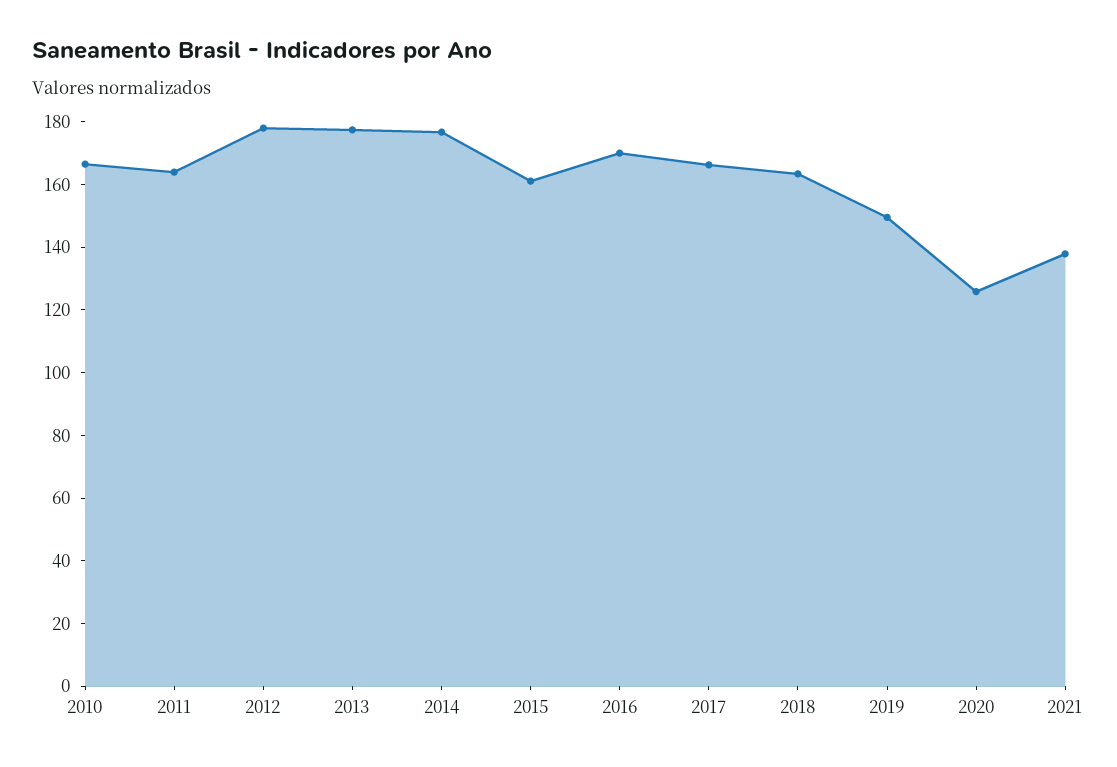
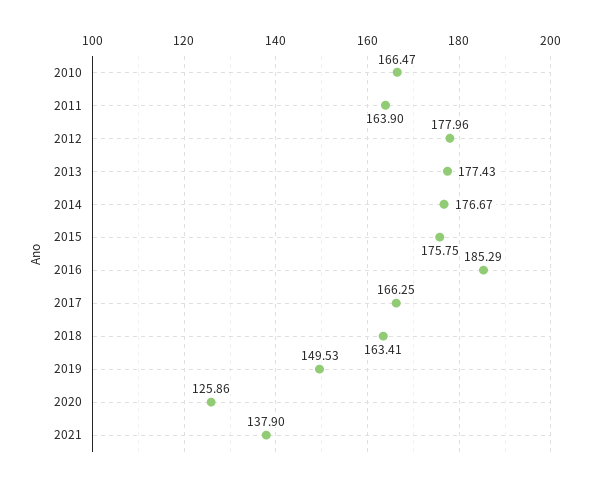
  {
    "2010": 166.47,
    "2011": 163.9,
    "2012": 177.96,
    "2013": 177.43,
    "2014": 176.67,
-   "2015": 160,
+   "2015": 175.75,
-   "2016": 170,
+   "2016": 185.29,
    "2017": 166.25,
    "2018": 163.41,
    "2019": 149.53,
    "2020": 125.86,
    "2021": 137.9
  }

